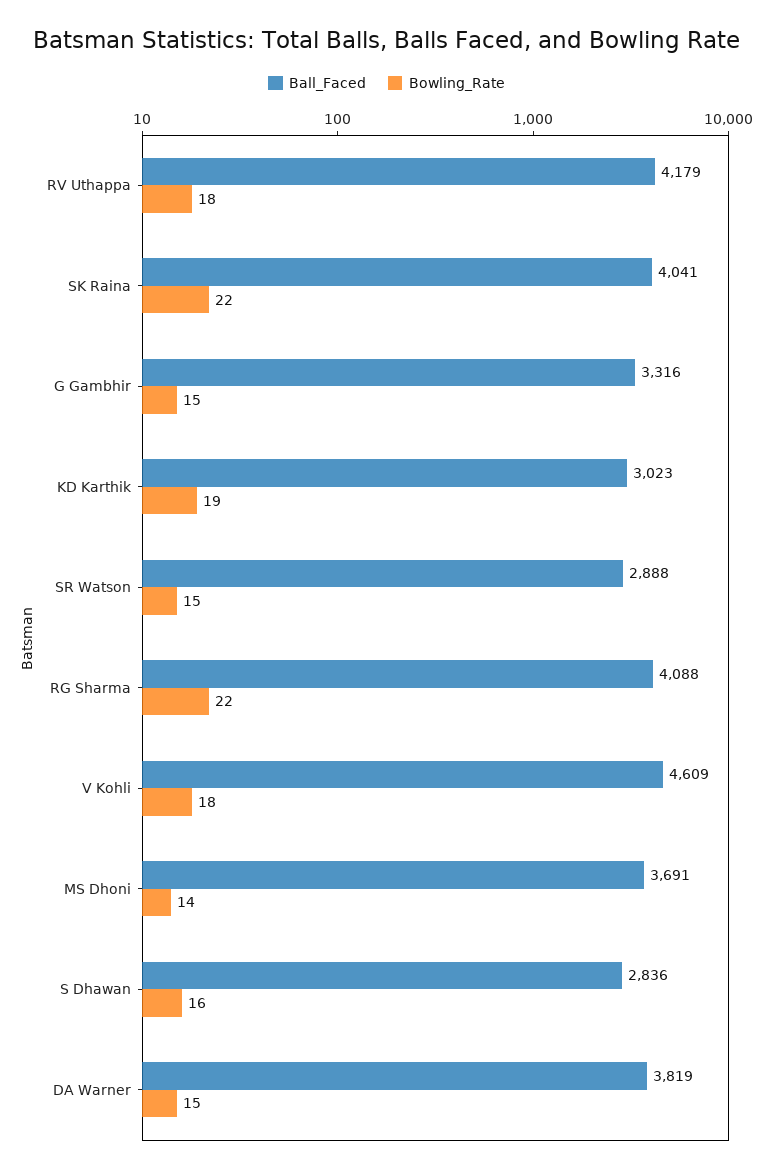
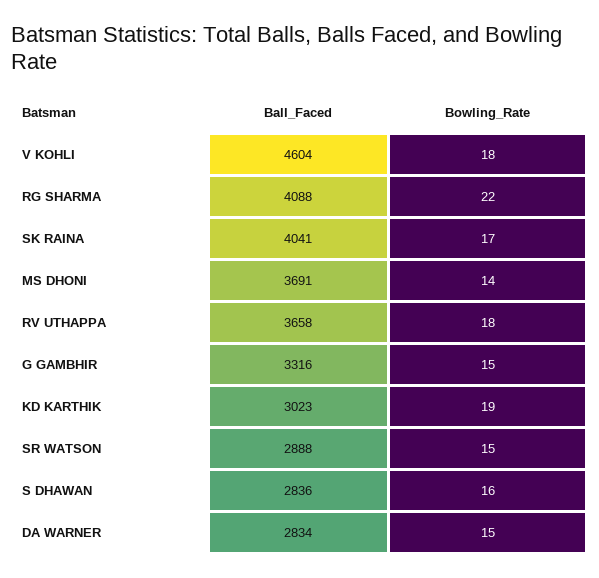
  {
    "Ball_Faced": {
-     "RV Uthappa": 4179,
+     "RV Uthappa": 3658,
      "SK Raina": 4041,
      "G Gambhir": 3316,
      "KD Karthik": 3023,
      "SR Watson": 2888,
      "RG Sharma": 4088,
-     "V Kohli": 4609,
+     "V Kohli": 4604,
      "MS Dhoni": 3691,
      "S Dhawan": 2836,
-     "DA Warner": 3819
+     "DA Warner": 2834
    },
    "Bowling_Rate": {
      "RV Uthappa": 18,
-     "SK Raina": 22,
+     "SK Raina": 17,
      "G Gambhir": 15,
      "KD Karthik": 19,
      "SR Watson": 15,
      "RG Sharma": 22,
      "V Kohli": 18,
      "MS Dhoni": 14,
      "S Dhawan": 16,
      "DA Warner": 15
    }
  }

